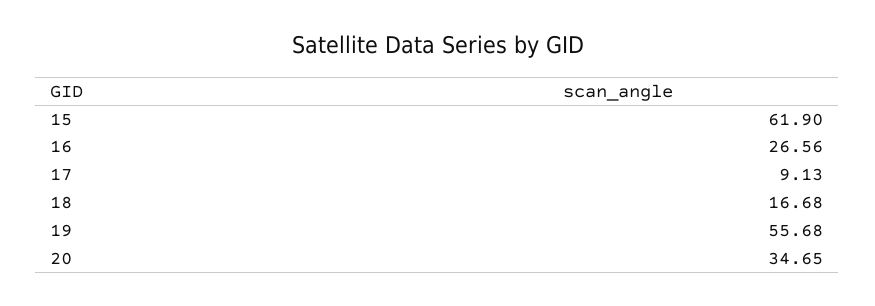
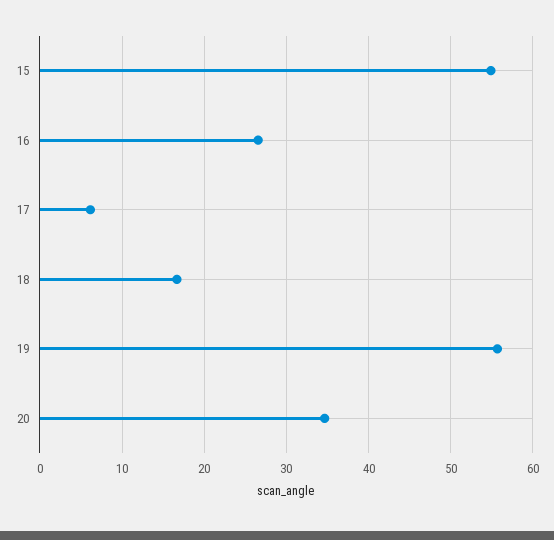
  {
-   "15": 61.9,
+   "15": 55,
    "16": 26.56,
-   "17": 9.13,
+   "17": 6,
    "18": 16.68,
    "19": 55.68,
    "20": 34.65
  }

